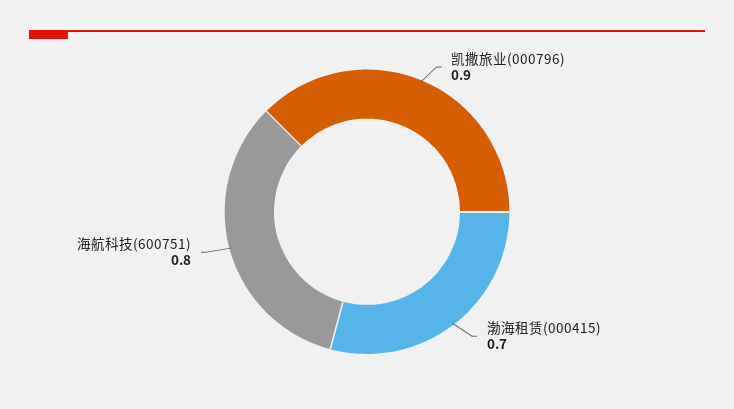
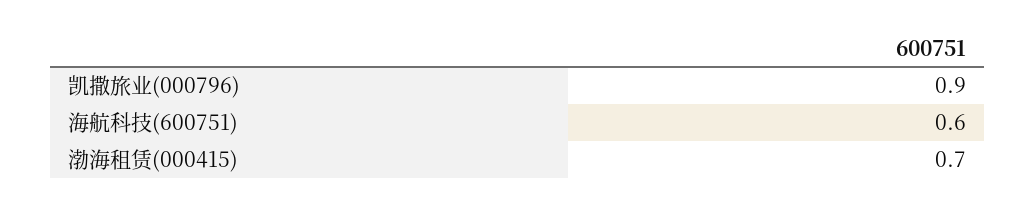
  {
    "凯撒旅业(000796)": 0.9,
    "渤海租赁(000415)": 0.7,
-   "海航科技(600751)": 0.8
+   "海航科技(600751)": 0.6
  }

